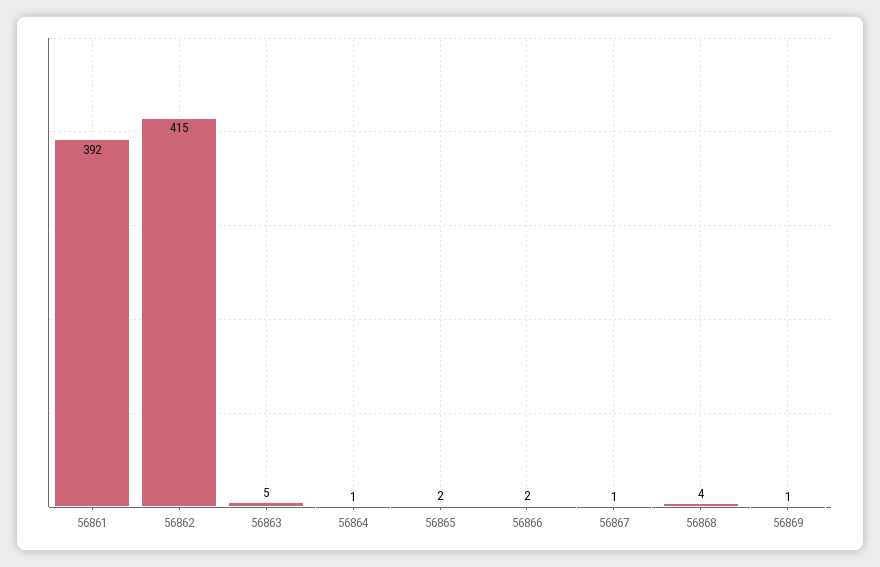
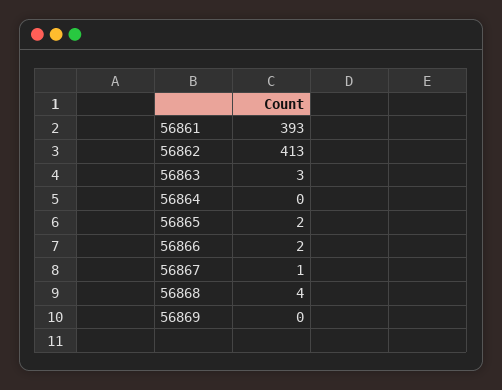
  {
-   "56861": 392,
+   "56861": 393,
-   "56862": 415,
+   "56862": 413,
-   "56863": 5,
+   "56863": 3,
-   "56864": 1,
+   "56864": 0,
    "56865": 2,
    "56866": 2,
    "56867": 1,
    "56868": 4,
-   "56869": 1
+   "56869": 0
  }

